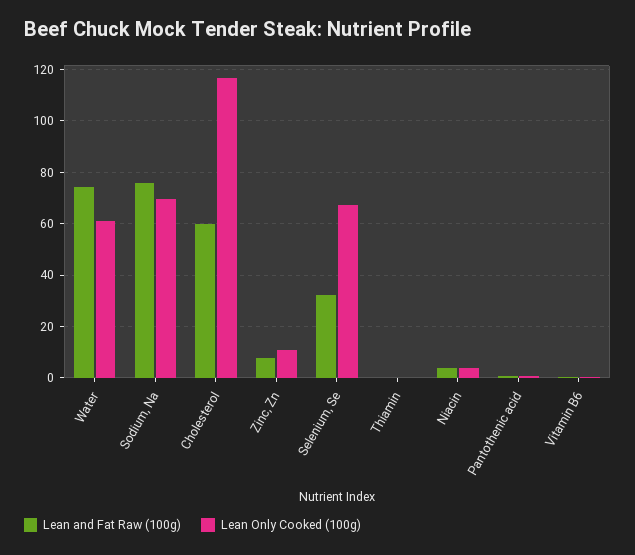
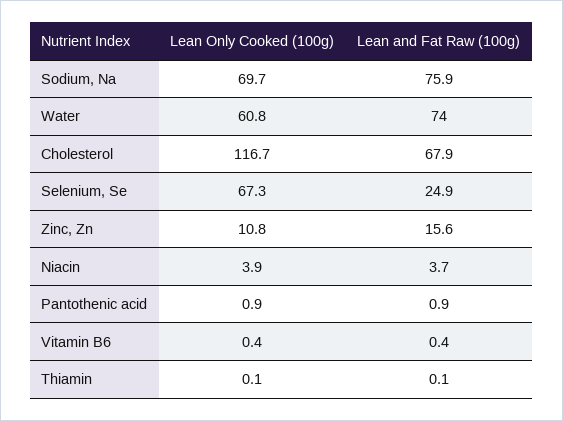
  {
    "Lean and Fat Raw (100g)": {
      "Water": 74,
      "Sodium, Na": 75.9,
-     "Cholesterol": 60,
+     "Cholesterol": 67.9,
-     "Zinc, Zn": 7.5,
+     "Zinc, Zn": 15.6,
-     "Selenium, Se": 32.5,
+     "Selenium, Se": 24.9,
      "Thiamin": 0.1,
      "Niacin": 3.7,
      "Pantothenic acid": 0.9,
      "Vitamin B6": 0.4
    },
    "Lean Only Cooked (100g)": {
      "Water": 60.8,
      "Sodium, Na": 69.7,
      "Cholesterol": 116.7,
      "Zinc, Zn": 10.8,
      "Selenium, Se": 67.3,
      "Thiamin": 0.1,
      "Niacin": 3.9,
      "Pantothenic acid": 0.9,
      "Vitamin B6": 0.4
    }
  }

